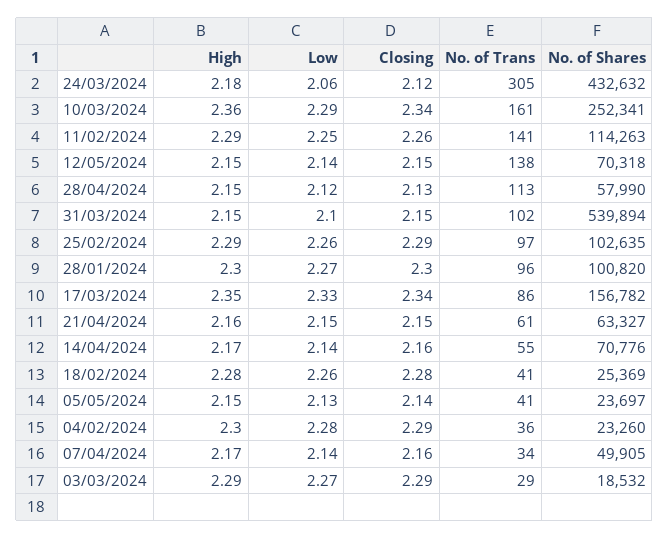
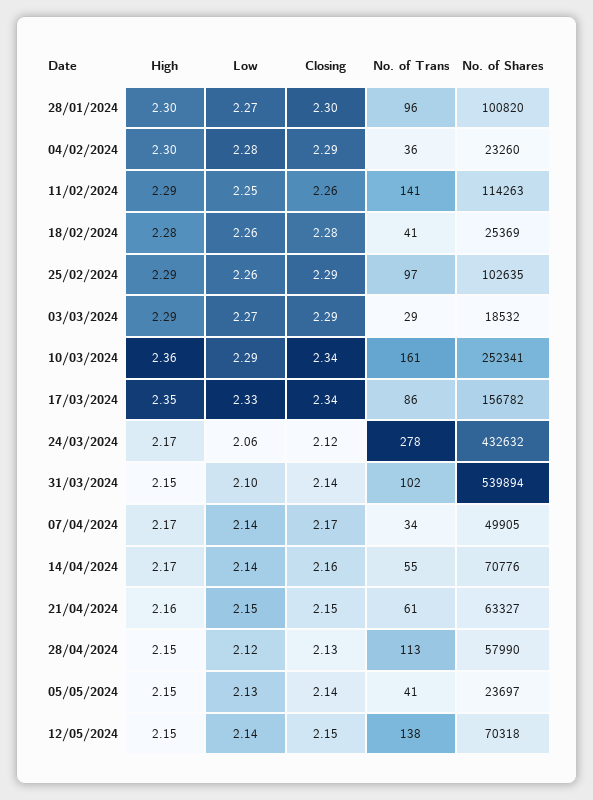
  {
    "High": {
-     "24/03/2024": 2.18,
+     "24/03/2024": 2.17,
      "10/03/2024": 2.36,
      "11/02/2024": 2.29,
      "12/05/2024": 2.15,
      "28/04/2024": 2.15,
      "31/03/2024": 2.15,
      "25/02/2024": 2.29,
      "28/01/2024": 2.3,
      "17/03/2024": 2.35,
      "21/04/2024": 2.16,
      "14/04/2024": 2.17,
      "18/02/2024": 2.28,
      "05/05/2024": 2.15,
      "04/02/2024": 2.3,
      "07/04/2024": 2.17,
      "03/03/2024": 2.29
    },
    "Low": {
      "24/03/2024": 2.06,
      "10/03/2024": 2.29,
      "11/02/2024": 2.25,
      "12/05/2024": 2.14,
      "28/04/2024": 2.12,
      "31/03/2024": 2.1,
      "25/02/2024": 2.26,
      "28/01/2024": 2.27,
      "17/03/2024": 2.33,
      "21/04/2024": 2.15,
      "14/04/2024": 2.14,
      "18/02/2024": 2.26,
      "05/05/2024": 2.13,
      "04/02/2024": 2.28,
      "07/04/2024": 2.14,
      "03/03/2024": 2.27
    },
    "Closing": {
      "24/03/2024": 2.12,
      "10/03/2024": 2.34,
      "11/02/2024": 2.26,
      "12/05/2024": 2.15,
      "28/04/2024": 2.13,
-     "31/03/2024": 2.15,
+     "31/03/2024": 2.14,
      "25/02/2024": 2.29,
      "28/01/2024": 2.3,
      "17/03/2024": 2.34,
      "21/04/2024": 2.15,
      "14/04/2024": 2.16,
      "18/02/2024": 2.28,
      "05/05/2024": 2.14,
      "04/02/2024": 2.29,
-     "07/04/2024": 2.16,
+     "07/04/2024": 2.17,
      "03/03/2024": 2.29
    },
    "No. of Trans": {
-     "24/03/2024": 305,
+     "24/03/2024": 278,
      "10/03/2024": 161,
      "11/02/2024": 141,
      "12/05/2024": 138,
      "28/04/2024": 113,
      "31/03/2024": 102,
      "25/02/2024": 97,
      "28/01/2024": 96,
      "17/03/2024": 86,
      "21/04/2024": 61,
      "14/04/2024": 55,
      "18/02/2024": 41,
      "05/05/2024": 41,
      "04/02/2024": 36,
      "07/04/2024": 34,
      "03/03/2024": 29
    },
    "No. of Shares": {
      "24/03/2024": 432632,
      "10/03/2024": 252341,
      "11/02/2024": 114263,
      "12/05/2024": 70318,
      "28/04/2024": 57990,
      "31/03/2024": 539894,
      "25/02/2024": 102635,
      "28/01/2024": 100820,
      "17/03/2024": 156782,
      "21/04/2024": 63327,
      "14/04/2024": 70776,
      "18/02/2024": 25369,
      "05/05/2024": 23697,
      "04/02/2024": 23260,
      "07/04/2024": 49905,
      "03/03/2024": 18532
    }
  }

